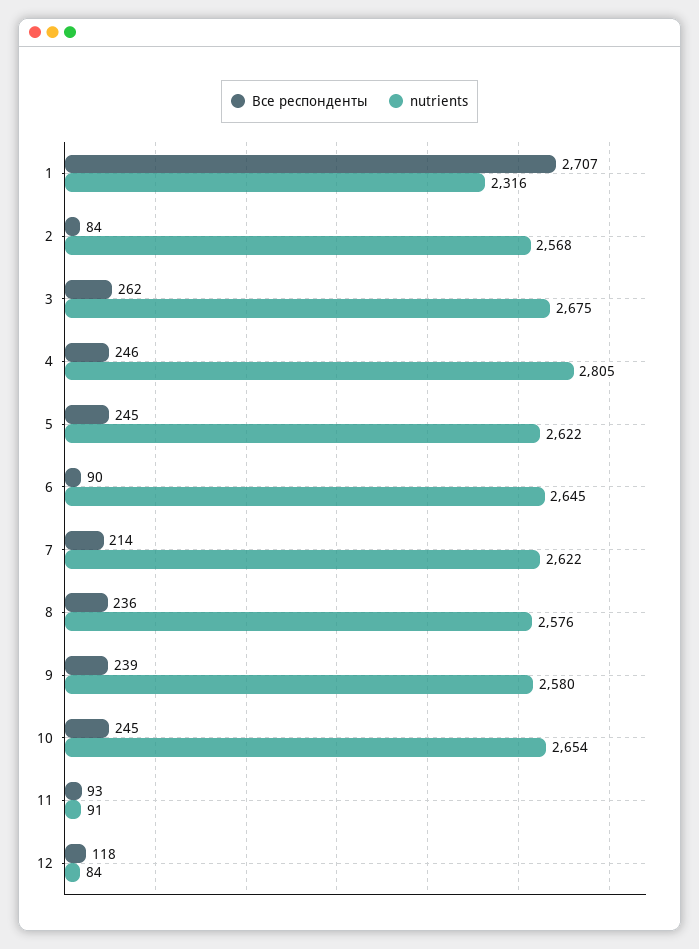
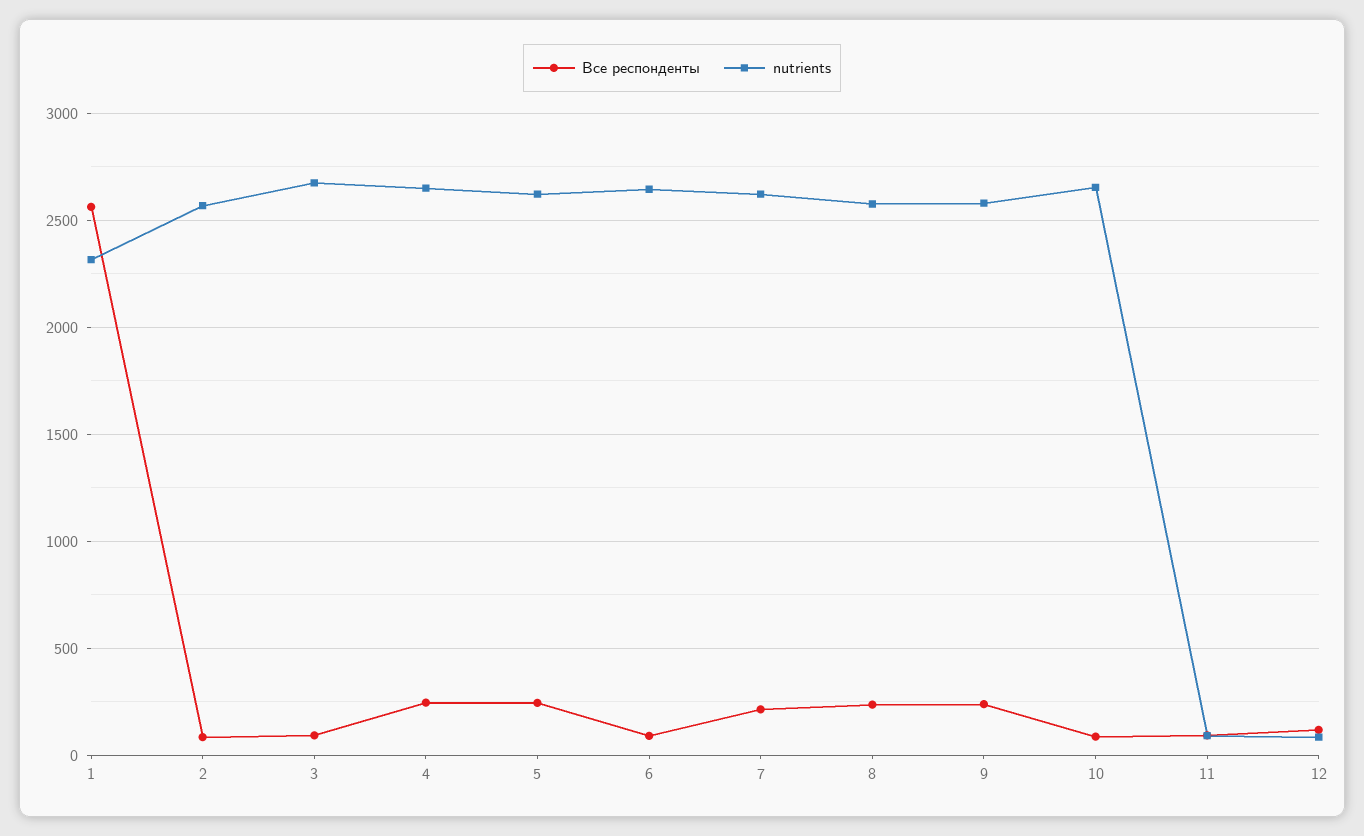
  {
    "Все респонденты": {
-     "1": 2707,
+     "1": 2550,
      "2": 84,
-     "3": 262,
+     "3": 100,
      "4": 246,
      "5": 245,
      "6": 90,
      "7": 214,
      "8": 236,
      "9": 239,
-     "10": 245,
+     "10": 100,
      "11": 93,
      "12": 118
    },
    "nutrients": {
      "1": 2316,
      "2": 2568,
      "3": 2675,
-     "4": 2805,
+     "4": 2650,
      "5": 2622,
      "6": 2645,
      "7": 2622,
      "8": 2576,
      "9": 2580,
      "10": 2654,
      "11": 91,
      "12": 84
    }
  }

